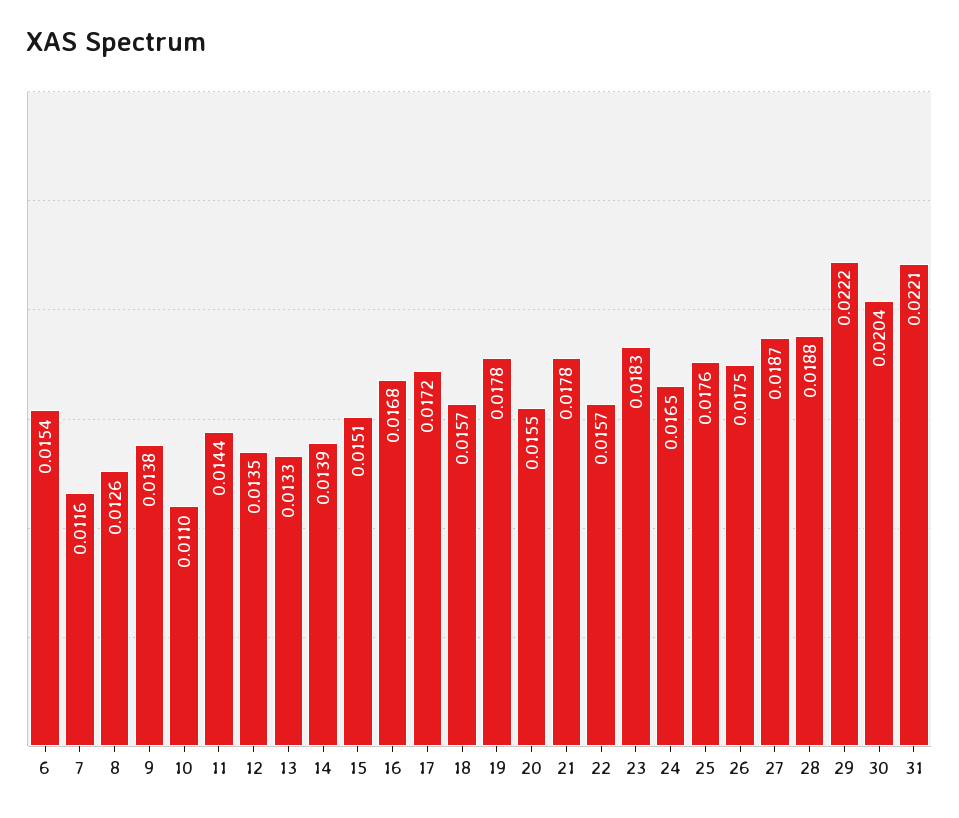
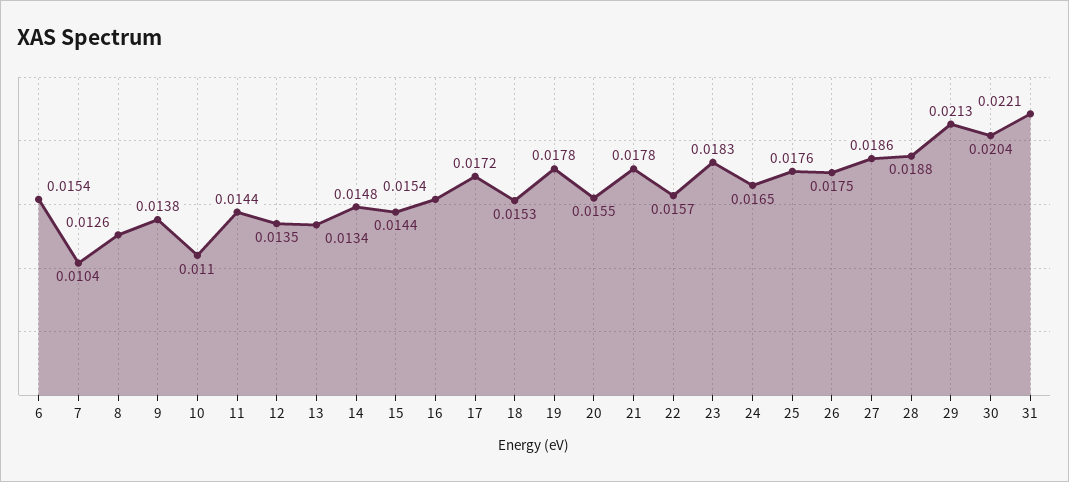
  {
    "6": 0.0154,
-   "7": 0.0116,
+   "7": 0.0104,
    "8": 0.0126,
    "9": 0.0138,
    "10": 0.011,
    "11": 0.0144,
    "12": 0.0135,
-   "13": 0.0133,
+   "13": 0.0134,
-   "14": 0.0139,
+   "14": 0.0148,
-   "15": 0.0151,
+   "15": 0.0144,
-   "16": 0.0168,
+   "16": 0.0154,
    "17": 0.0172,
-   "18": 0.0157,
+   "18": 0.0153,
    "19": 0.0178,
    "20": 0.0155,
    "21": 0.0178,
    "22": 0.0157,
    "23": 0.0183,
    "24": 0.0165,
    "25": 0.0176,
    "26": 0.0175,
-   "27": 0.0187,
+   "27": 0.0186,
    "28": 0.0188,
-   "29": 0.0222,
+   "29": 0.0213,
    "30": 0.0204,
    "31": 0.0221
  }

